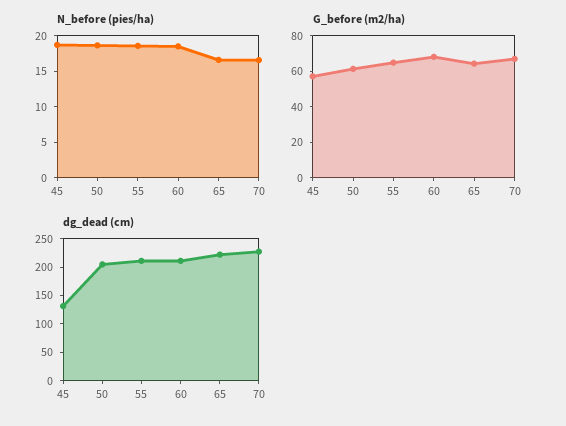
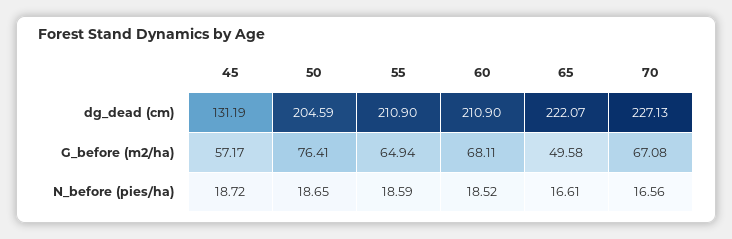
  {
    "N_before (pies/ha)": {
      "45": 18.72,
      "50": 18.65,
      "55": 18.59,
      "60": 18.52,
      "65": 16.61,
      "70": 16.56
    },
    "G_before (m2/ha)": {
      "45": 57.17,
-     "50": 60,
+     "50": 76.41,
      "55": 64.94,
      "60": 68.11,
-     "65": 65,
+     "65": 49.58,
      "70": 67.08
    },
    "dg_dead (cm)": {
      "45": 131.19,
      "50": 204.59,
      "55": 210.9,
      "60": 210.9,
      "65": 222.07,
      "70": 227.13
    }
  }

